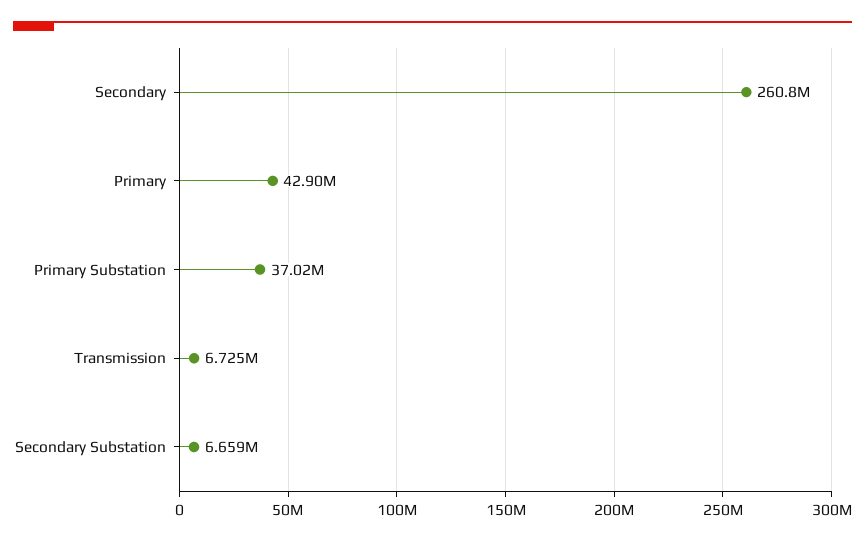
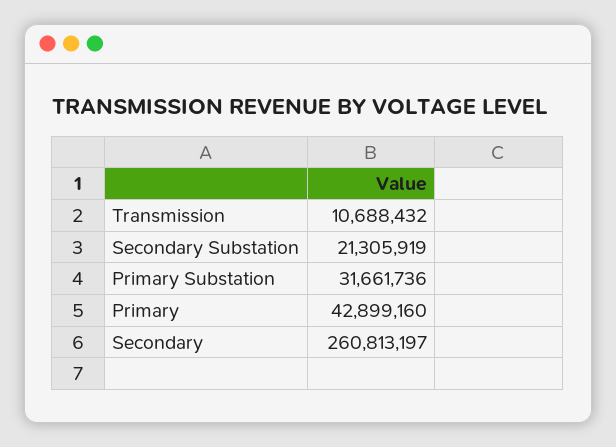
  {
    "Secondary": 260813197,
    "Primary": 42899160,
-   "Primary Substation": 37020000,
+   "Primary Substation": 31661736,
-   "Transmission": 6725000,
+   "Transmission": 10688432,
-   "Secondary Substation": 6659000
+   "Secondary Substation": 21305919
  }

